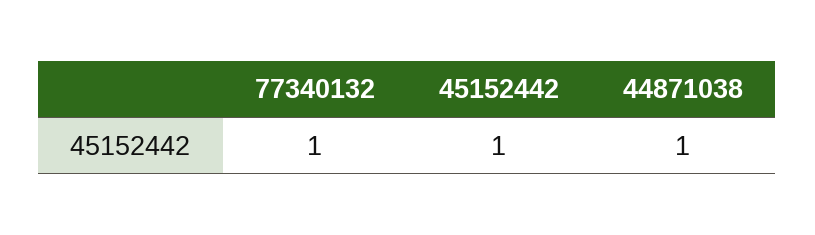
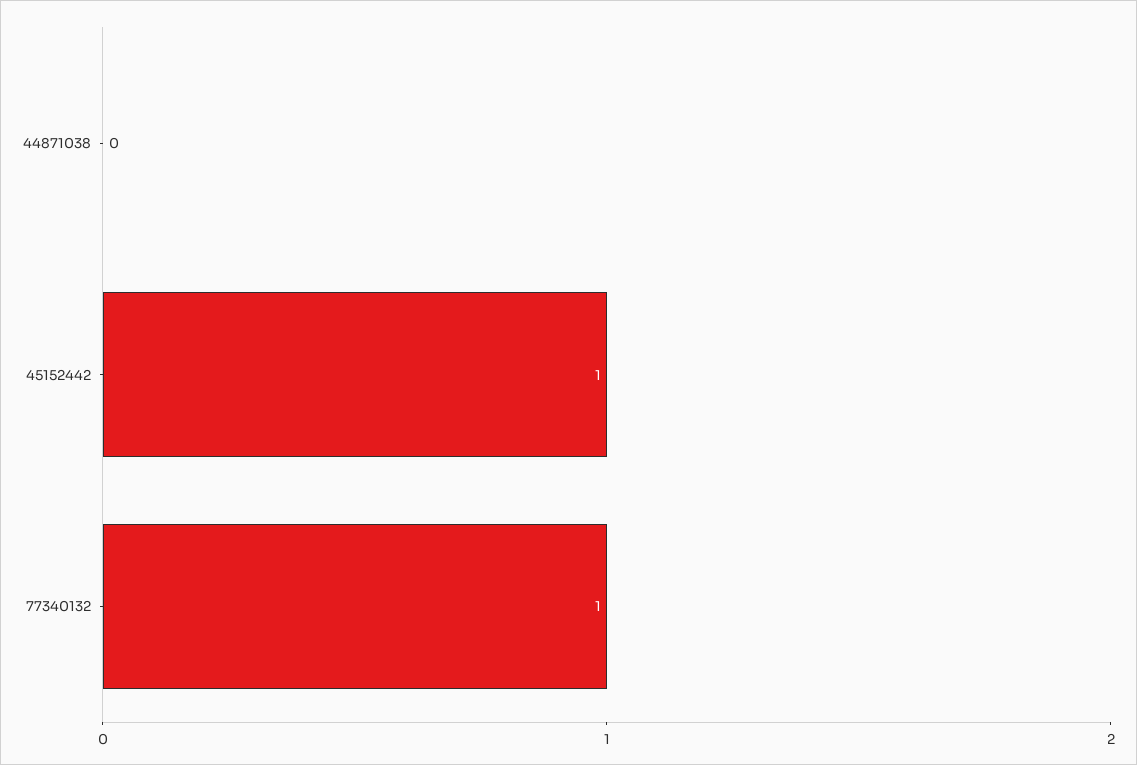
  {
    "77340132": 1,
    "45152442": 1,
-   "44871038": 1
+   "44871038": 0
  }

